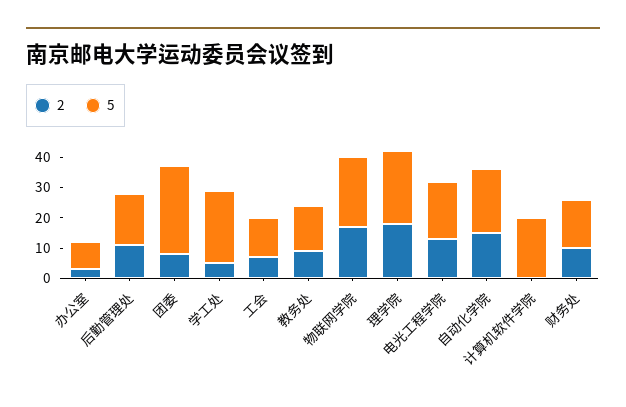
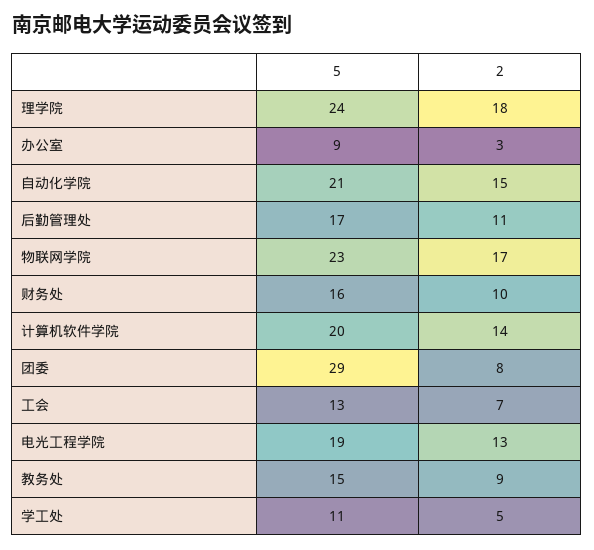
  {
    "2": {
      "办公室": 3,
      "后勤管理处": 11,
      "团委": 8,
      "学工处": 5,
      "工会": 7,
      "教务处": 9,
      "物联网学院": 17,
      "理学院": 18,
      "电光工程学院": 13,
      "自动化学院": 15,
-     "计算机软件学院": 0,
+     "计算机软件学院": 14,
      "财务处": 10
    },
    "5": {
      "办公室": 9,
      "后勤管理处": 17,
      "团委": 29,
-     "学工处": 25,
+     "学工处": 11,
      "工会": 13,
      "教务处": 15,
      "物联网学院": 23,
      "理学院": 24,
      "电光工程学院": 19,
      "自动化学院": 21,
      "计算机软件学院": 20,
      "财务处": 16
    }
  }

